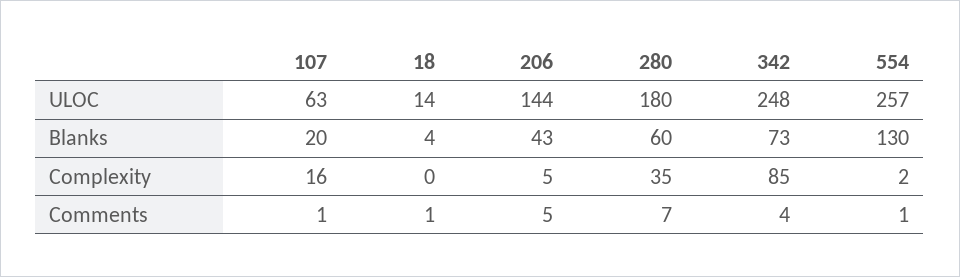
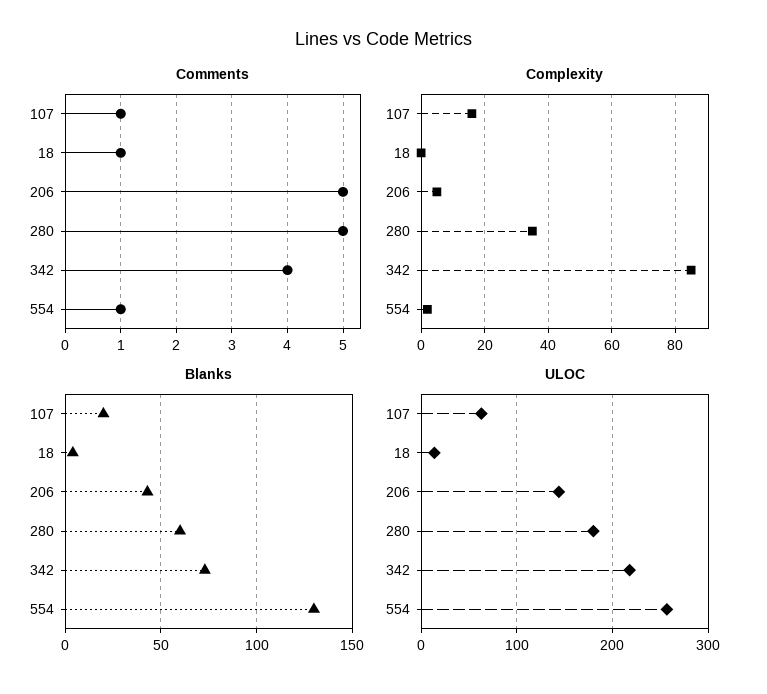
  {
    "ULOC": {
      "107": 63,
      "18": 14,
      "206": 144,
      "280": 180,
-     "342": 248,
+     "342": 220,
      "554": 257
    },
    "Blanks": {
      "107": 20,
      "18": 4,
      "206": 43,
      "280": 60,
      "342": 73,
      "554": 130
    },
    "Complexity": {
      "107": 16,
      "18": 0,
      "206": 5,
      "280": 35,
      "342": 85,
      "554": 2
    },
    "Comments": {
      "107": 1,
      "18": 1,
      "206": 5,
-     "280": 7,
+     "280": 5,
      "342": 4,
      "554": 1
    }
  }

